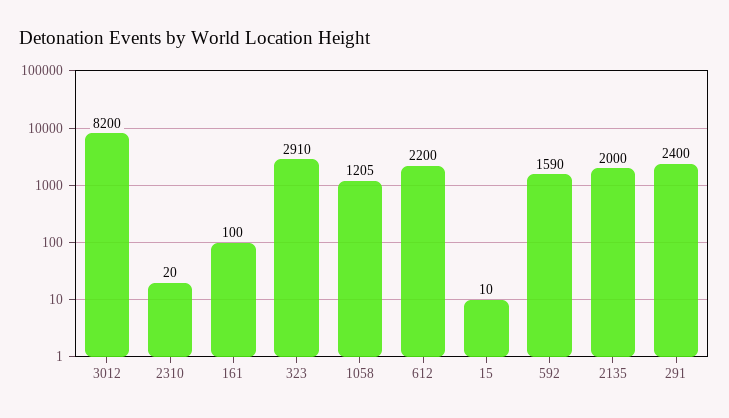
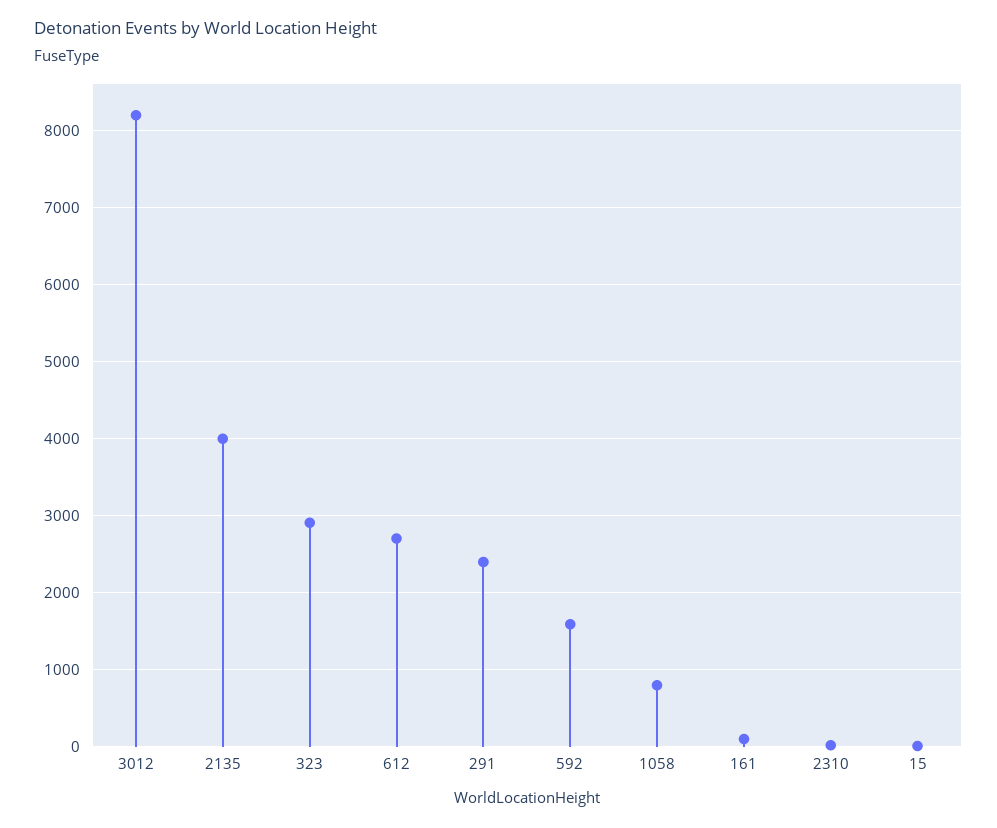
  {
    "3012": 8200,
    "2310": 20,
    "161": 100,
    "323": 2910,
-   "1058": 1205,
+   "1058": 800,
-   "612": 2200,
+   "612": 2700,
    "15": 10,
    "592": 1590,
-   "2135": 2000,
+   "2135": 4000,
    "291": 2400
  }

